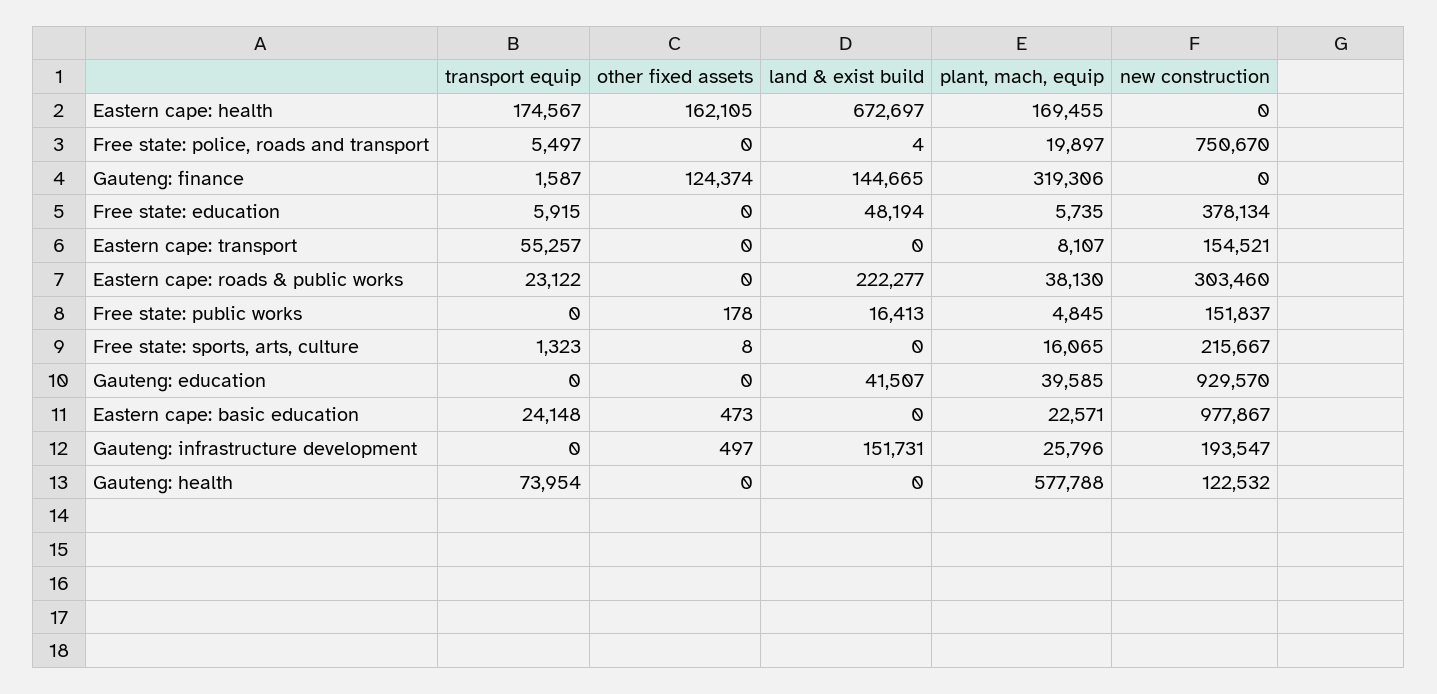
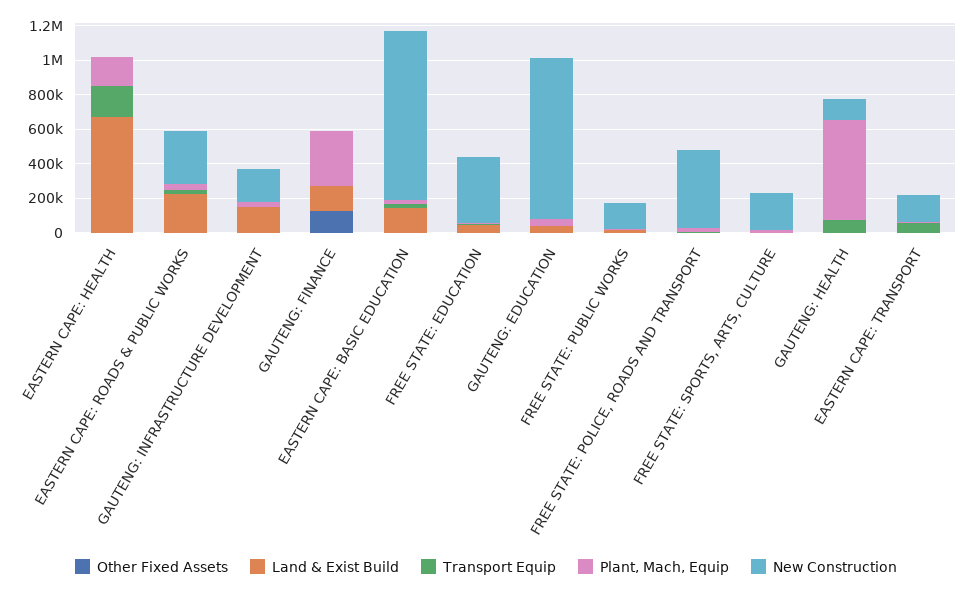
  {
    "transport equip": {
      "Eastern cape: health": 174567,
      "Free state: police, roads and transport": 5497,
      "Gauteng: finance": 1587,
      "Free state: education": 5915,
      "Eastern cape: transport": 55257,
      "Eastern cape: roads & public works": 23122,
      "Free state: public works": 0,
      "Free state: sports, arts, culture": 1323,
      "Gauteng: education": 0,
      "Eastern cape: basic education": 24148,
      "Gauteng: infrastructure development": 0,
      "Gauteng: health": 73954
    },
    "other fixed assets": {
-     "Eastern cape: health": 162105,
+     "Eastern cape: health": 0,
      "Free state: police, roads and transport": 0,
      "Gauteng: finance": 124374,
      "Free state: education": 0,
      "Eastern cape: transport": 0,
      "Eastern cape: roads & public works": 0,
      "Free state: public works": 178,
      "Free state: sports, arts, culture": 8,
      "Gauteng: education": 0,
      "Eastern cape: basic education": 473,
      "Gauteng: infrastructure development": 497,
      "Gauteng: health": 0
    },
    "land & exist build": {
      "Eastern cape: health": 672697,
      "Free state: police, roads and transport": 4,
      "Gauteng: finance": 144665,
      "Free state: education": 48194,
      "Eastern cape: transport": 0,
      "Eastern cape: roads & public works": 222277,
      "Free state: public works": 16413,
      "Free state: sports, arts, culture": 0,
      "Gauteng: education": 41507,
-     "Eastern cape: basic education": 0,
+     "Eastern cape: basic education": 150000,
      "Gauteng: infrastructure development": 151731,
      "Gauteng: health": 0
    },
    "plant, mach, equip": {
      "Eastern cape: health": 169455,
      "Free state: police, roads and transport": 19897,
      "Gauteng: finance": 319306,
      "Free state: education": 5735,
      "Eastern cape: transport": 8107,
      "Eastern cape: roads & public works": 38130,
      "Free state: public works": 4845,
      "Free state: sports, arts, culture": 16065,
      "Gauteng: education": 39585,
      "Eastern cape: basic education": 22571,
      "Gauteng: infrastructure development": 25796,
      "Gauteng: health": 577788
    },
    "new construction": {
      "Eastern cape: health": 0,
-     "Free state: police, roads and transport": 750670,
+     "Free state: police, roads and transport": 450000,
      "Gauteng: finance": 0,
      "Free state: education": 378134,
      "Eastern cape: transport": 154521,
      "Eastern cape: roads & public works": 303460,
      "Free state: public works": 151837,
      "Free state: sports, arts, culture": 215667,
      "Gauteng: education": 929570,
      "Eastern cape: basic education": 977867,
      "Gauteng: infrastructure development": 193547,
      "Gauteng: health": 122532
    }
  }

